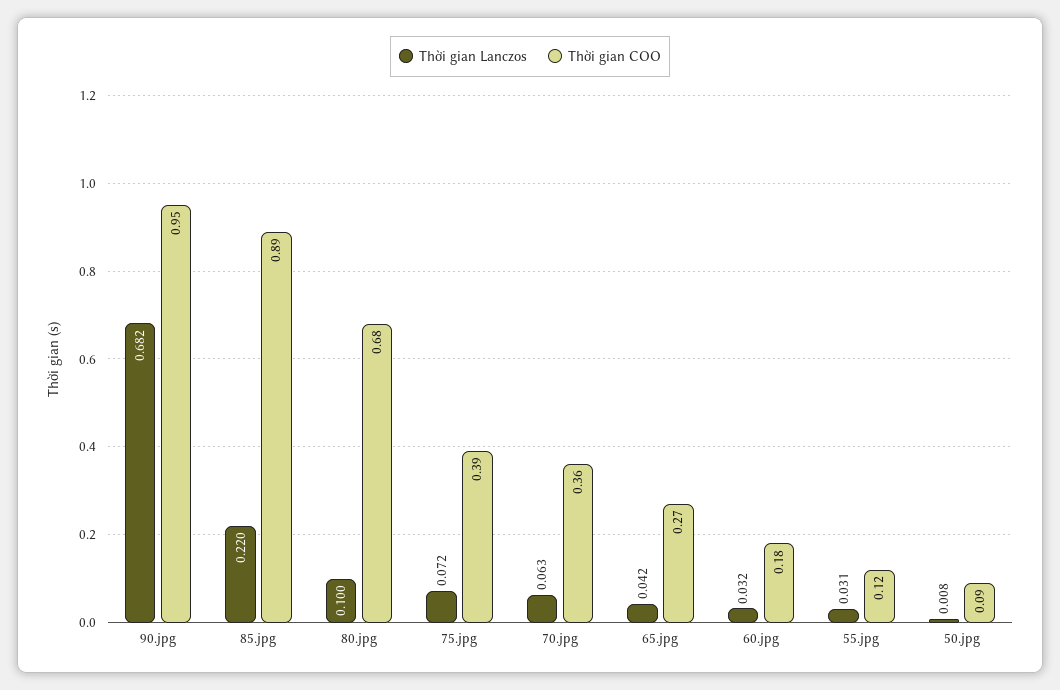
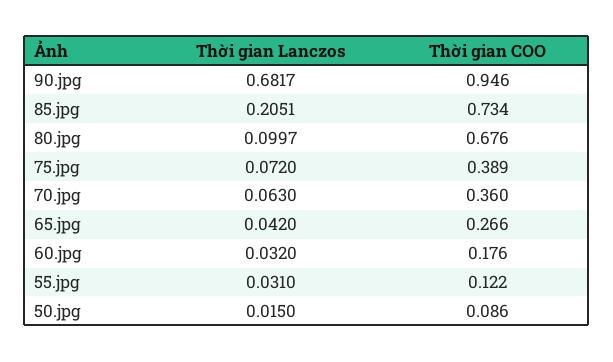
  {
    "Thời gian Lanczos": {
      "90.jpg": 0.6817,
-     "85.jpg": 0.22,
+     "85.jpg": 0.2051,
      "80.jpg": 0.0997,
      "75.jpg": 0.072,
      "70.jpg": 0.063,
      "65.jpg": 0.042,
      "60.jpg": 0.032,
      "55.jpg": 0.031,
-     "50.jpg": 0.008
+     "50.jpg": 0.015
    },
    "Thời gian COO": {
      "90.jpg": 0.946,
-     "85.jpg": 0.89,
+     "85.jpg": 0.734,
      "80.jpg": 0.676,
      "75.jpg": 0.389,
      "70.jpg": 0.36,
      "65.jpg": 0.266,
      "60.jpg": 0.176,
      "55.jpg": 0.122,
      "50.jpg": 0.086
    }
  }

